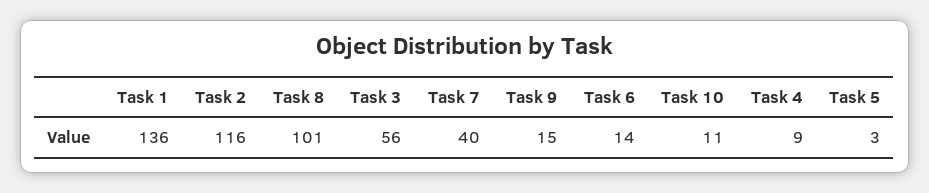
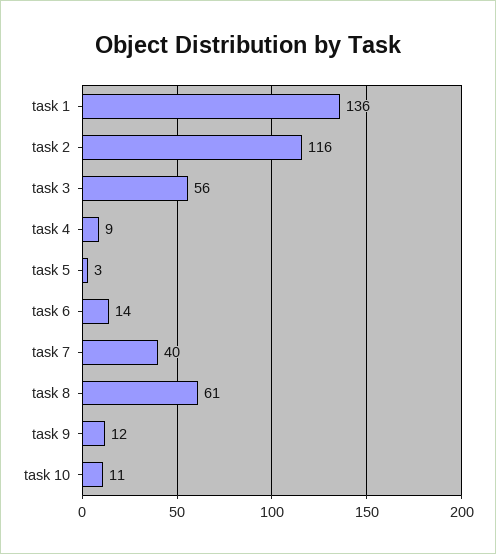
  {
    "Task 1": 136,
    "Task 2": 116,
-   "Task 8": 101,
+   "Task 8": 61,
    "Task 3": 56,
    "Task 7": 40,
-   "Task 9": 15,
+   "Task 9": 12,
    "Task 6": 14,
    "Task 10": 11,
    "Task 4": 9,
    "Task 5": 3
  }

